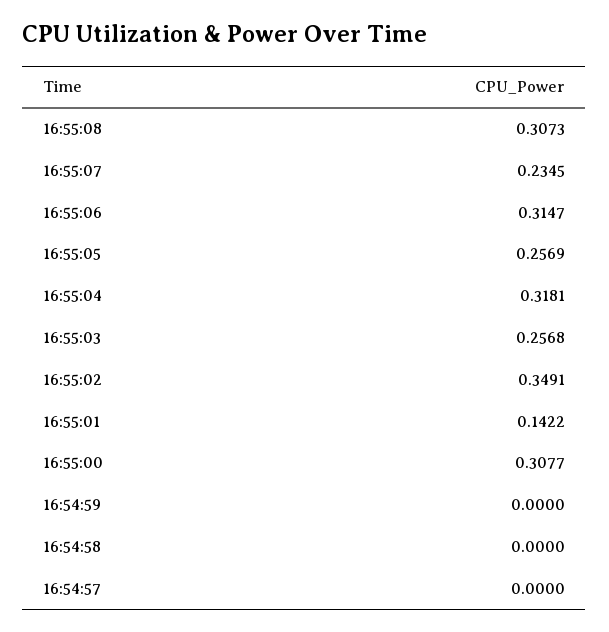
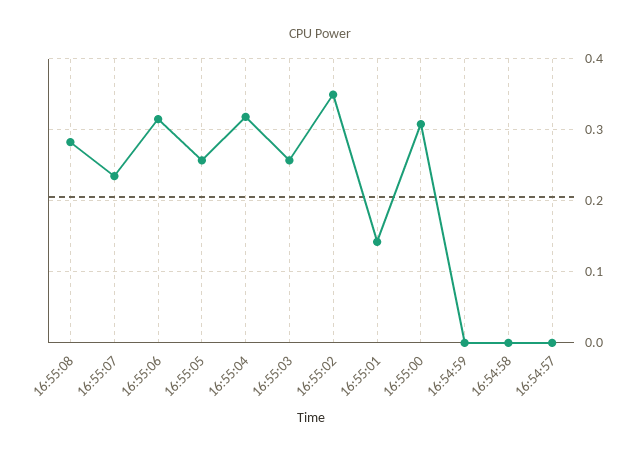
  {
-   "16:55:08": 0.3073,
+   "16:55:08": 0.28,
    "16:55:07": 0.2345,
    "16:55:06": 0.3147,
    "16:55:05": 0.2569,
    "16:55:04": 0.3181,
    "16:55:03": 0.2568,
    "16:55:02": 0.3491,
    "16:55:01": 0.1422,
    "16:55:00": 0.3077,
    "16:54:59": 0,
    "16:54:58": 0,
    "16:54:57": 0
  }

